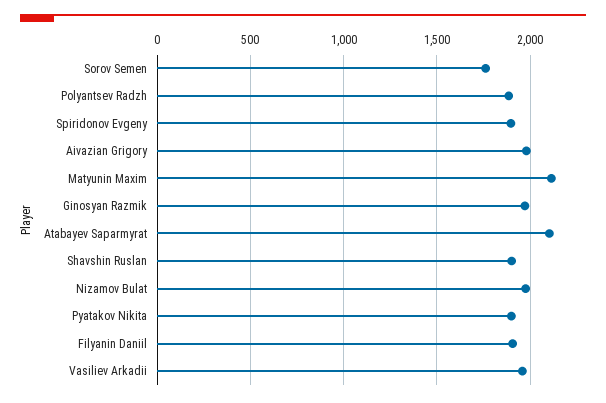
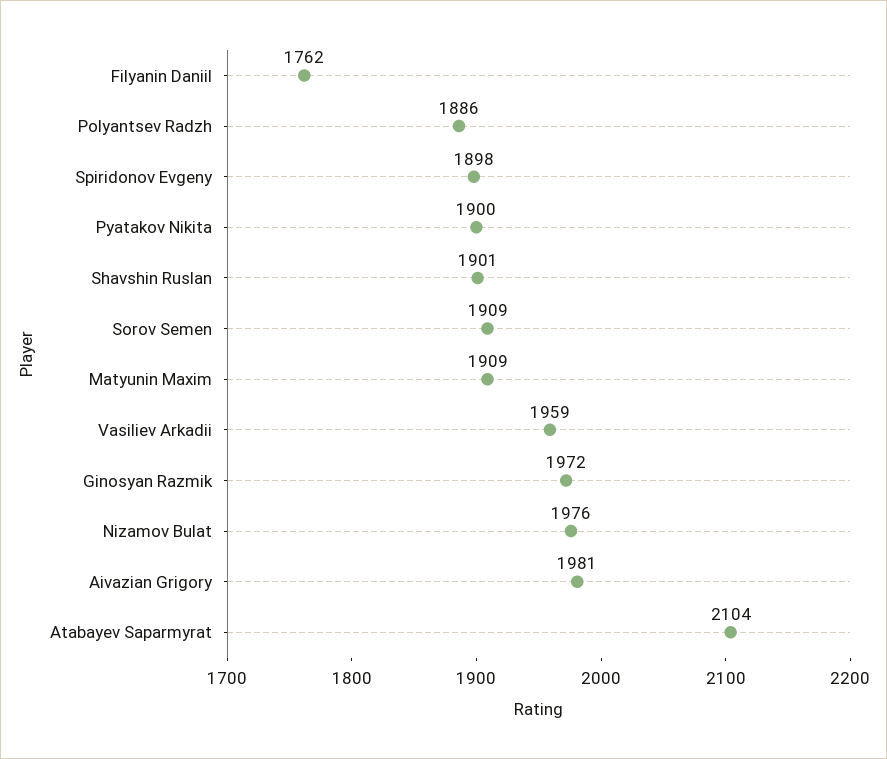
  {
-   "Sorov Semen": 1750,
+   "Sorov Semen": 1909,
    "Polyantsev Radzh": 1886,
    "Spiridonov Evgeny": 1898,
    "Aivazian Grigory": 1981,
-   "Matyunin Maxim": 2100,
+   "Matyunin Maxim": 1909,
    "Ginosyan Razmik": 1972,
    "Atabayev Saparmyrat": 2104,
    "Shavshin Ruslan": 1901,
    "Nizamov Bulat": 1976,
    "Pyatakov Nikita": 1900,
-   "Filyanin Daniil": 1900,
+   "Filyanin Daniil": 1762,
    "Vasiliev Arkadii": 1959
  }

